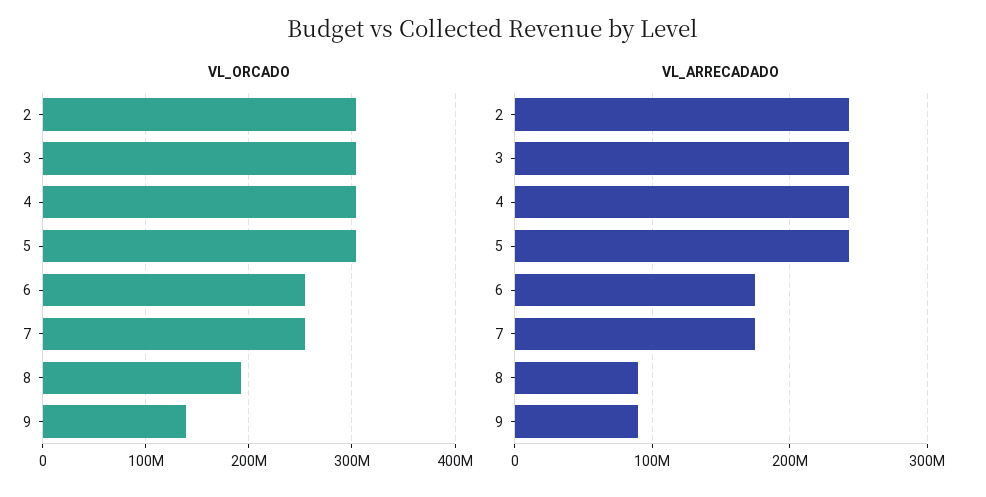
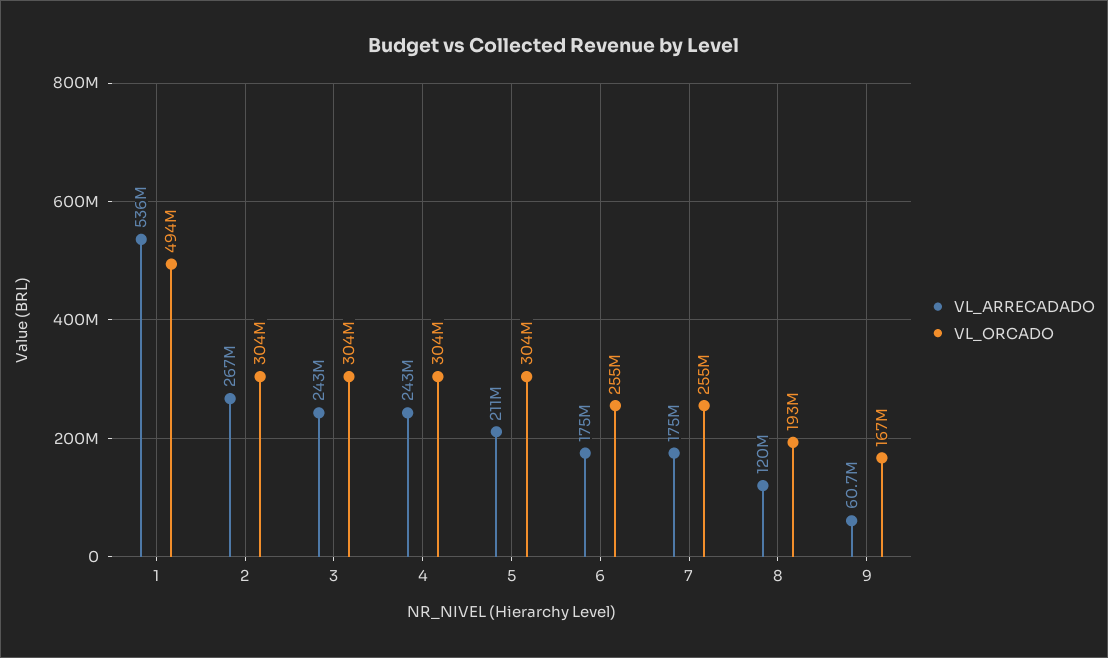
  {
    "VL_ORCADO": {
      "2": 304000000,
      "3": 304000000,
      "4": 304000000,
      "5": 304000000,
      "6": 255000000,
      "7": 255000000,
      "8": 193000000,
-     "9": 140000000
+     "9": 167000000,
+     "1": 494000000
    },
    "VL_ARRECADADO": {
-     "2": 240000000,
+     "2": 267000000,
      "3": 243000000,
      "4": 243000000,
-     "5": 240000000,
+     "5": 211000000,
      "6": 175000000,
      "7": 175000000,
-     "8": 90000000,
+     "8": 120000000,
-     "9": 90000000
+     "9": 60700000,
+     "1": 536000000
    }
  }

